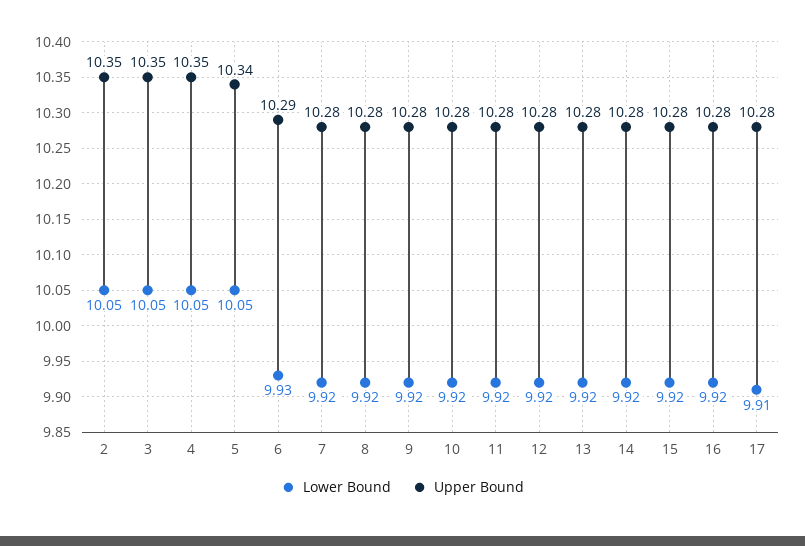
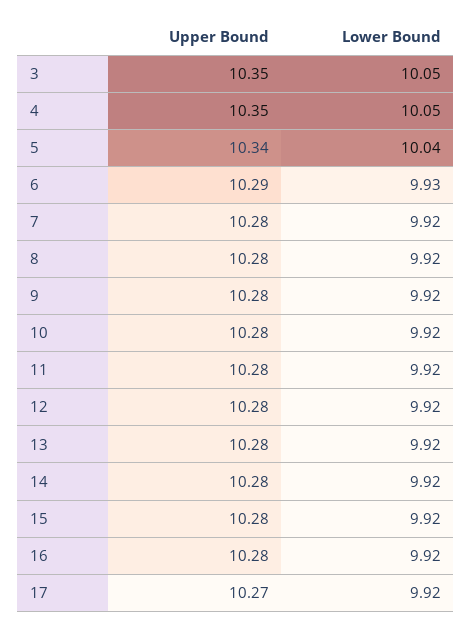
  {
    "Lower Bound": {
-     "2": 10.05,
      "3": 10.05,
      "4": 10.05,
-     "5": 10.05,
+     "5": 10.04,
      "6": 9.93,
      "7": 9.92,
      "8": 9.92,
      "9": 9.92,
      "10": 9.92,
      "11": 9.92,
      "12": 9.92,
      "13": 9.92,
      "14": 9.92,
      "15": 9.92,
      "16": 9.92,
-     "17": 9.91
+     "17": 9.92
    },
    "Upper Bound": {
-     "2": 10.35,
      "3": 10.35,
      "4": 10.35,
      "5": 10.34,
      "6": 10.29,
      "7": 10.28,
      "8": 10.28,
      "9": 10.28,
      "10": 10.28,
      "11": 10.28,
      "12": 10.28,
      "13": 10.28,
      "14": 10.28,
      "15": 10.28,
      "16": 10.28,
-     "17": 10.28
+     "17": 10.27
    }
  }

